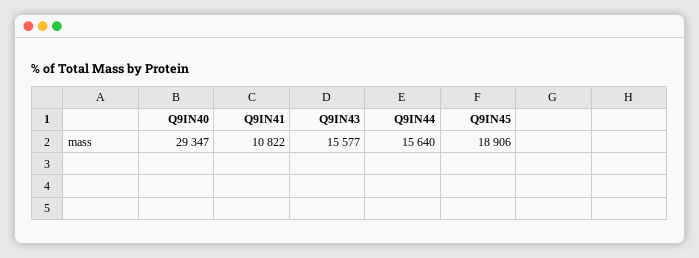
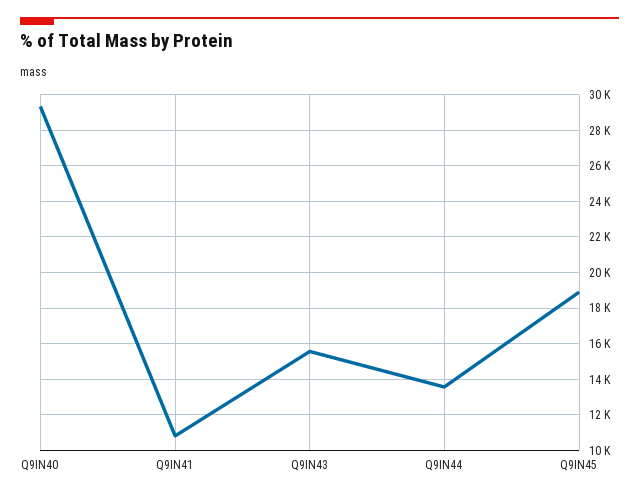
  {
    "Q9IN40": 29347,
    "Q9IN41": 10822,
    "Q9IN43": 15577,
-   "Q9IN44": 15640,
+   "Q9IN44": 13500,
    "Q9IN45": 18906
  }

